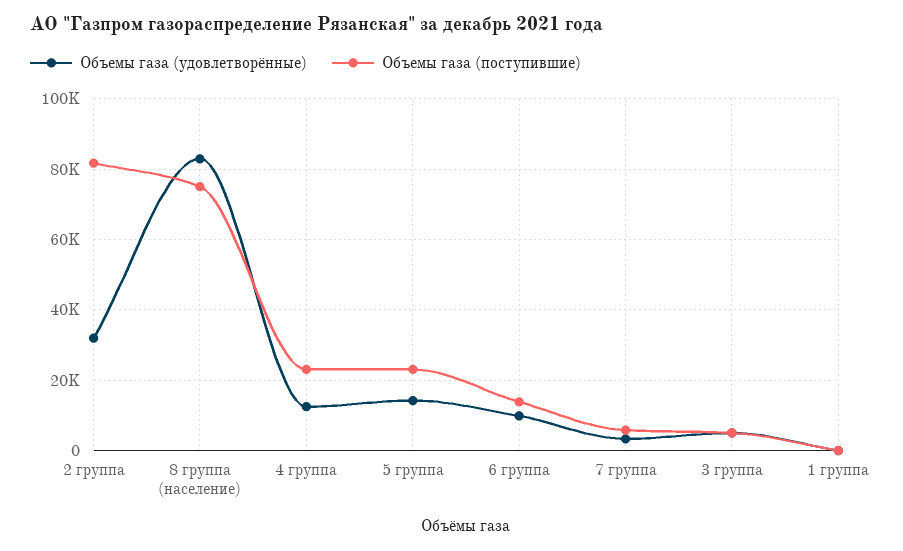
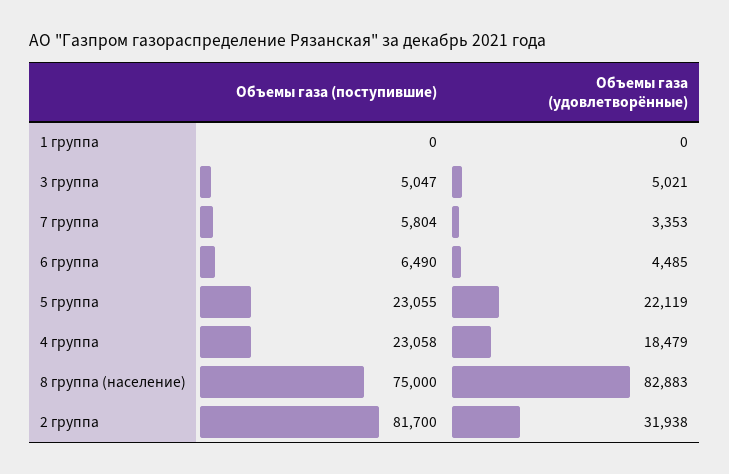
  {
    "Объемы газа (удовлетворённые)": {
      "2 группа": 31938,
      "8 группа (население)": 82883,
-     "4 группа": 12000,
+     "4 группа": 18479,
-     "5 группа": 14000,
+     "5 группа": 22119,
-     "6 группа": 10000,
+     "6 группа": 4485,
      "7 группа": 3353,
      "3 группа": 5021,
      "1 группа": 0
    },
    "Объемы газа (поступившие)": {
      "2 группа": 81700,
      "8 группа (население)": 75000,
      "4 группа": 23058,
      "5 группа": 23055,
-     "6 группа": 14000,
+     "6 группа": 6490,
      "7 группа": 5804,
      "3 группа": 5047,
      "1 группа": 0
    }
  }

